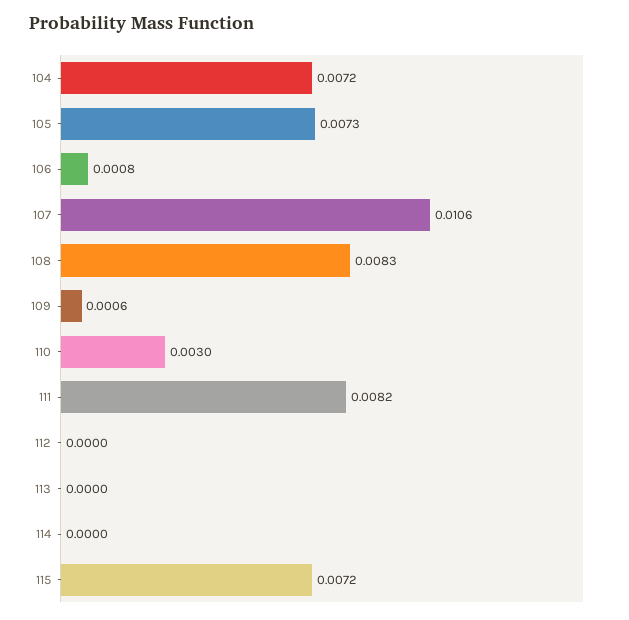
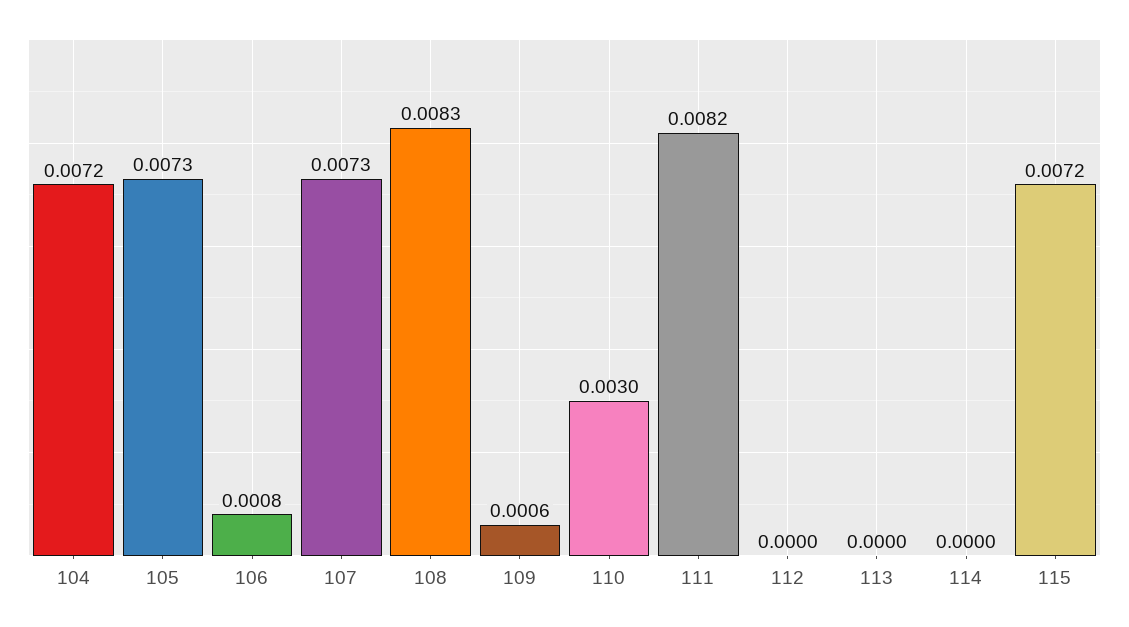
  {
    "104": 0.0072,
    "105": 0.0073,
    "106": 0.0008,
-   "107": 0.0106,
+   "107": 0.0073,
    "108": 0.0083,
    "109": 0.0006,
    "110": 0.003,
    "111": 0.0082,
    "112": 0,
    "113": 0,
    "114": 0,
    "115": 0.0072
  }

